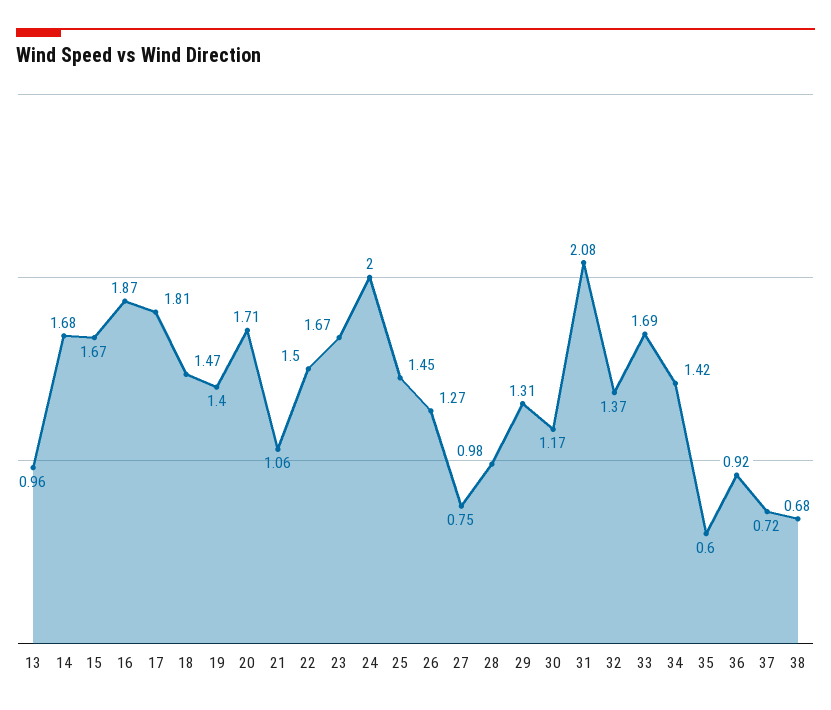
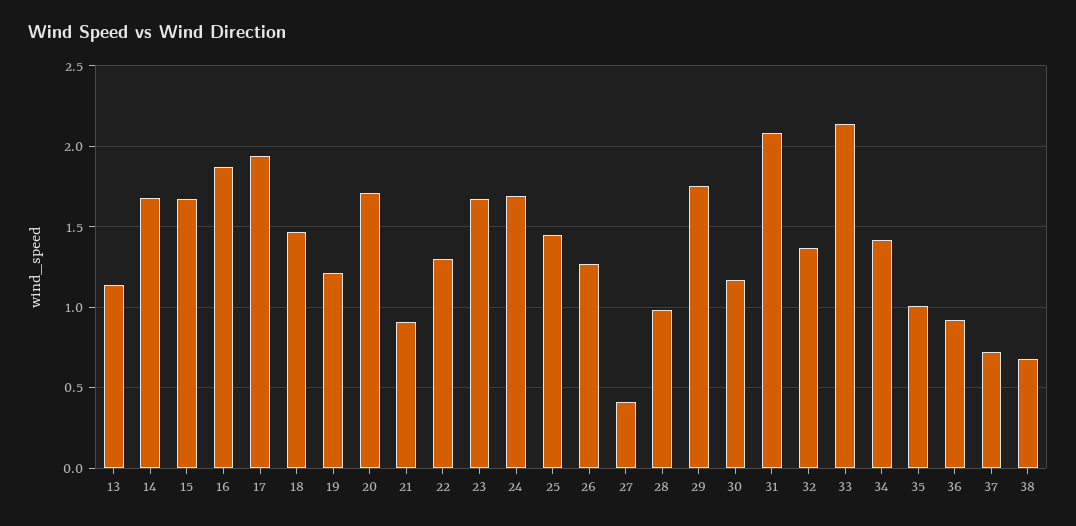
  {
-   "13": 0.96,
+   "13": 1.15,
    "14": 1.68,
    "15": 1.67,
    "16": 1.87,
-   "17": 1.81,
+   "17": 1.95,
    "18": 1.47,
-   "19": 1.4,
+   "19": 1.2,
    "20": 1.71,
-   "21": 1.06,
+   "21": 0.9,
-   "22": 1.5,
+   "22": 1.3,
    "23": 1.67,
-   "24": 2,
+   "24": 1.7,
    "25": 1.45,
    "26": 1.27,
-   "27": 0.75,
+   "27": 0.4,
    "28": 0.98,
-   "29": 1.31,
+   "29": 1.75,
    "30": 1.17,
    "31": 2.08,
    "32": 1.37,
-   "33": 1.69,
+   "33": 2.15,
    "34": 1.42,
-   "35": 0.6,
+   "35": 1,
    "36": 0.92,
    "37": 0.72,
    "38": 0.68
  }

